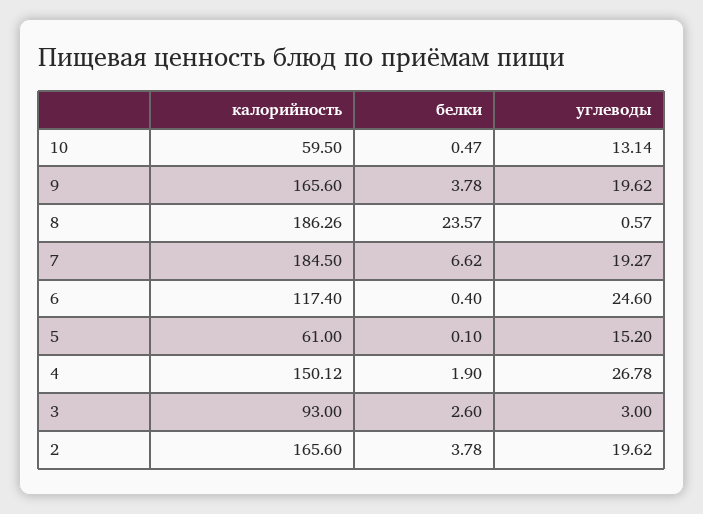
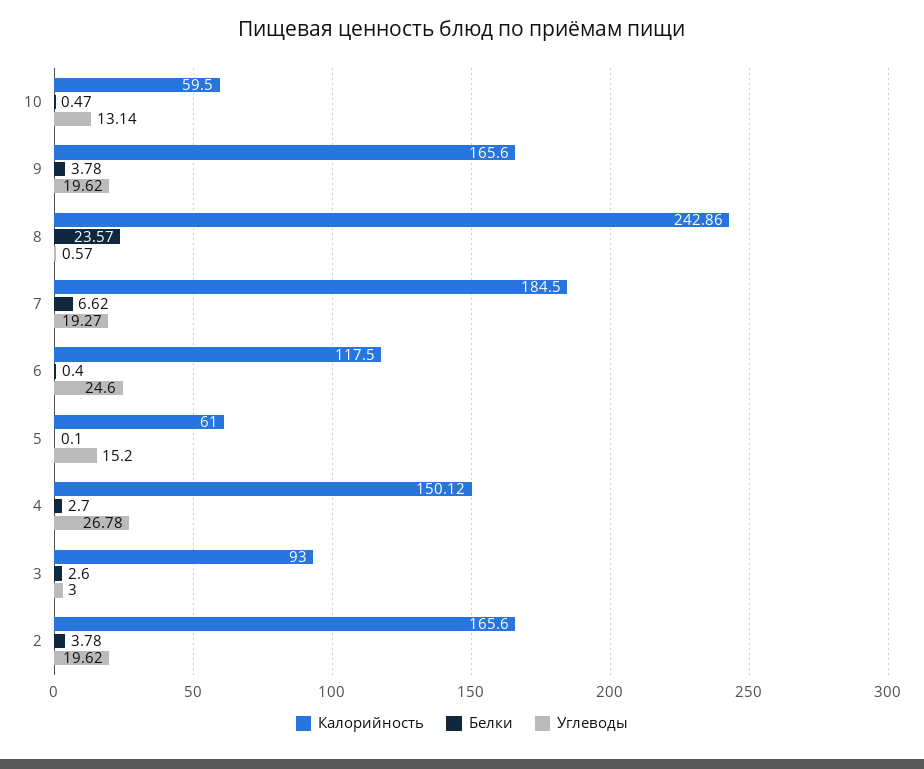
  {
    "калорийность": {
      "10": 59.5,
      "9": 165.6,
-     "8": 186.26,
+     "8": 242.86,
      "7": 184.5,
-     "6": 117.4,
+     "6": 117.5,
      "5": 61,
      "4": 150.12,
      "3": 93,
      "2": 165.6
    },
    "белки": {
      "10": 0.47,
      "9": 3.78,
      "8": 23.57,
      "7": 6.62,
      "6": 0.4,
      "5": 0.1,
-     "4": 1.9,
+     "4": 2.7,
      "3": 2.6,
      "2": 3.78
    },
    "углеводы": {
      "10": 13.14,
      "9": 19.62,
      "8": 0.57,
      "7": 19.27,
      "6": 24.6,
      "5": 15.2,
      "4": 26.78,
      "3": 3,
      "2": 19.62
    }
  }

